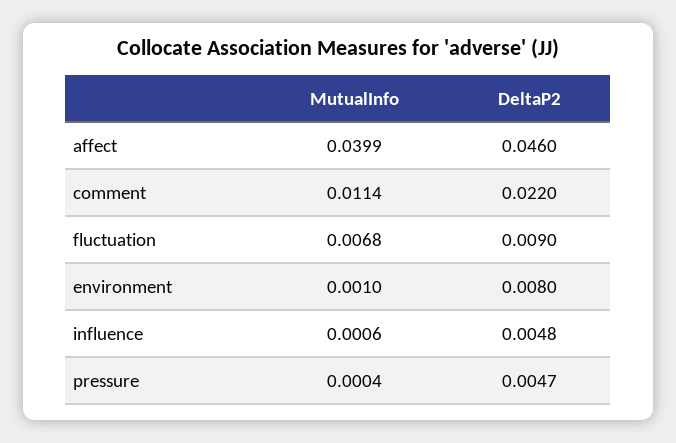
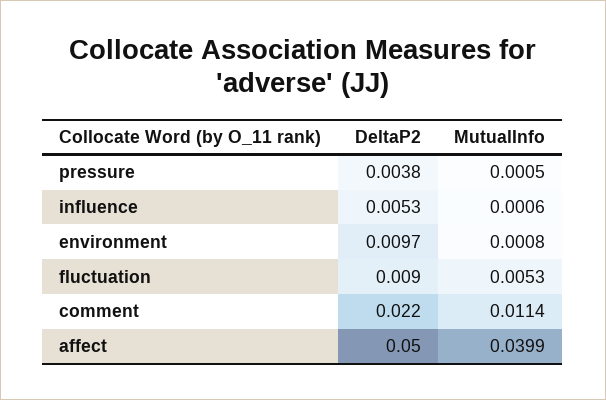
  {
    "MutualInfo": {
      "affect": 0.0399,
      "comment": 0.0114,
-     "fluctuation": 0.0068,
+     "fluctuation": 0.0053,
-     "environment": 0.001,
+     "environment": 0.0008,
      "influence": 0.0006,
-     "pressure": 0.0004
+     "pressure": 0.0005
    },
    "DeltaP2": {
-     "affect": 0.046,
+     "affect": 0.05,
      "comment": 0.022,
      "fluctuation": 0.009,
-     "environment": 0.008,
+     "environment": 0.0097,
-     "influence": 0.0048,
+     "influence": 0.0053,
-     "pressure": 0.0047
+     "pressure": 0.0038
    }
  }

